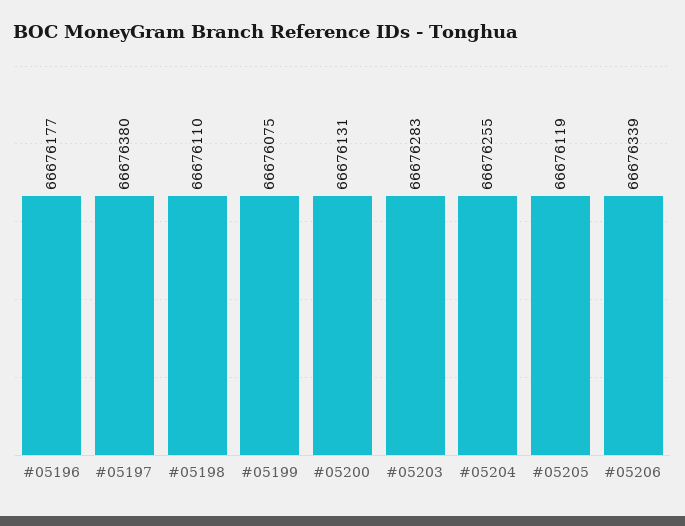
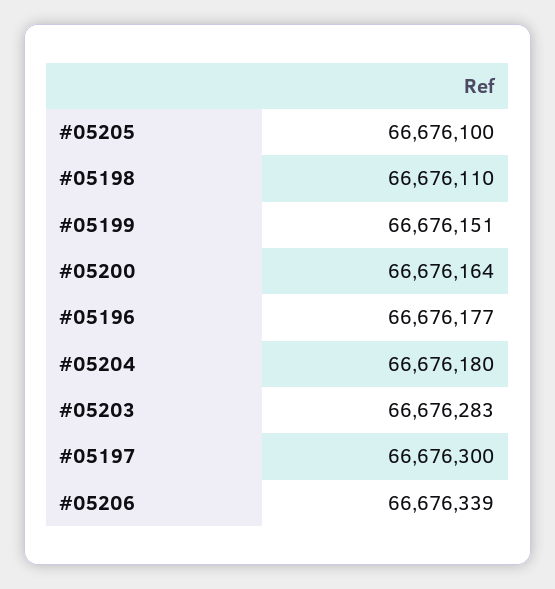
  {
    "#05196": 66676177,
-   "#05197": 66676380,
+   "#05197": 66676300,
    "#05198": 66676110,
-   "#05199": 66676075,
+   "#05199": 66676151,
-   "#05200": 66676131,
+   "#05200": 66676164,
    "#05203": 66676283,
-   "#05204": 66676255,
+   "#05204": 66676180,
-   "#05205": 66676119,
+   "#05205": 66676100,
    "#05206": 66676339
  }

